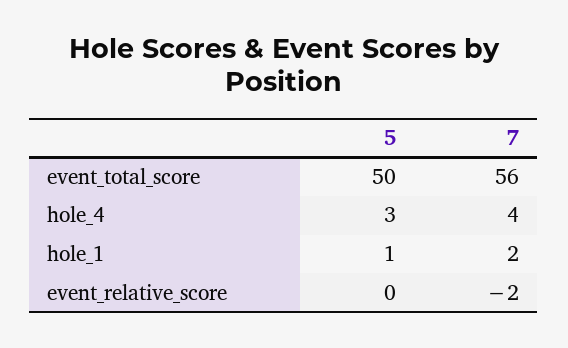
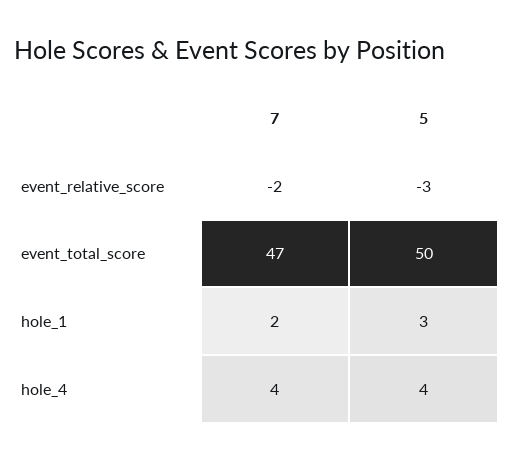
  {
    "5": {
      "event_total_score": 50,
-     "hole_4": 3,
+     "hole_4": 4,
-     "hole_1": 1,
+     "hole_1": 3,
-     "event_relative_score": 0
+     "event_relative_score": -3
    },
    "7": {
-     "event_total_score": 56,
+     "event_total_score": 47,
      "hole_4": 4,
      "hole_1": 2,
      "event_relative_score": -2
    }
  }

